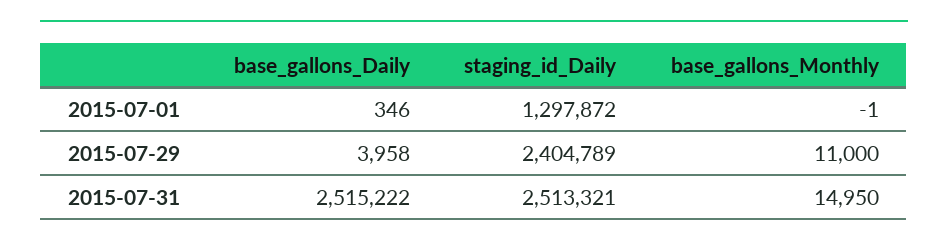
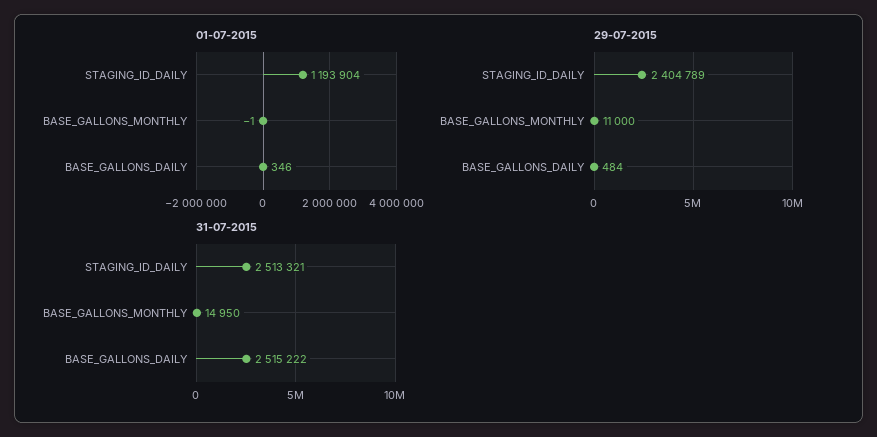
  {
    "2015-07-01": {
      "base_gallons_Daily": 346,
-     "staging_id_Daily": 1297872,
+     "staging_id_Daily": 1193904,
      "base_gallons_Monthly": -1
    },
    "2015-07-29": {
-     "base_gallons_Daily": 3958,
+     "base_gallons_Daily": 484,
      "staging_id_Daily": 2404789,
      "base_gallons_Monthly": 11000
    },
    "2015-07-31": {
      "base_gallons_Daily": 2515222,
      "staging_id_Daily": 2513321,
      "base_gallons_Monthly": 14950
    }
  }

